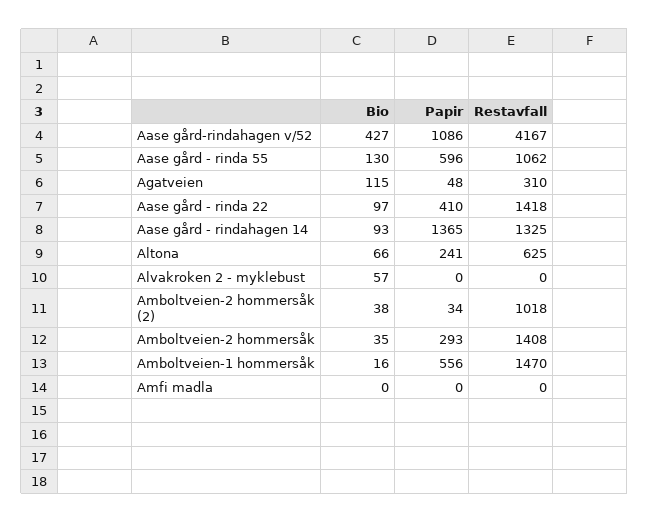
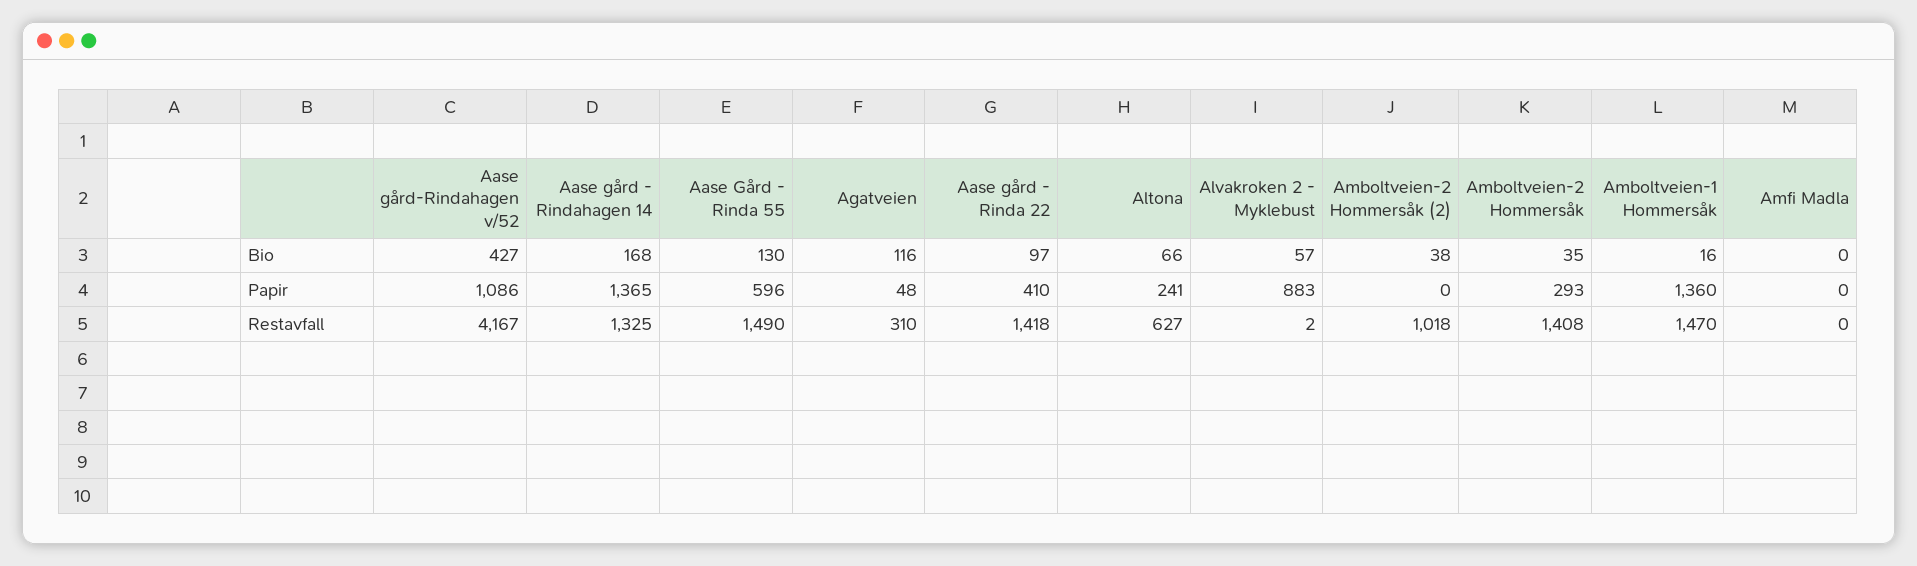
  {
    "Bio": {
      "Aase gård-rindahagen v/52": 427,
      "Aase gård - rinda 55": 130,
-     "Agatveien": 115,
+     "Agatveien": 116,
      "Aase gård - rinda 22": 97,
-     "Aase gård - rindahagen 14": 93,
+     "Aase gård - rindahagen 14": 168,
      "Altona": 66,
      "Alvakroken 2 - myklebust": 57,
      "Amboltveien-2 hommersåk (2)": 38,
      "Amboltveien-2 hommersåk": 35,
      "Amboltveien-1 hommersåk": 16,
      "Amfi madla": 0
    },
    "Papir": {
      "Aase gård-rindahagen v/52": 1086,
      "Aase gård - rinda 55": 596,
      "Agatveien": 48,
      "Aase gård - rinda 22": 410,
      "Aase gård - rindahagen 14": 1365,
      "Altona": 241,
-     "Alvakroken 2 - myklebust": 0,
+     "Alvakroken 2 - myklebust": 883,
-     "Amboltveien-2 hommersåk (2)": 34,
+     "Amboltveien-2 hommersåk (2)": 0,
      "Amboltveien-2 hommersåk": 293,
-     "Amboltveien-1 hommersåk": 556,
+     "Amboltveien-1 hommersåk": 1360,
      "Amfi madla": 0
    },
    "Restavfall": {
      "Aase gård-rindahagen v/52": 4167,
-     "Aase gård - rinda 55": 1062,
+     "Aase gård - rinda 55": 1490,
      "Agatveien": 310,
      "Aase gård - rinda 22": 1418,
      "Aase gård - rindahagen 14": 1325,
-     "Altona": 625,
+     "Altona": 627,
-     "Alvakroken 2 - myklebust": 0,
+     "Alvakroken 2 - myklebust": 2,
      "Amboltveien-2 hommersåk (2)": 1018,
      "Amboltveien-2 hommersåk": 1408,
      "Amboltveien-1 hommersåk": 1470,
      "Amfi madla": 0
    }
  }

